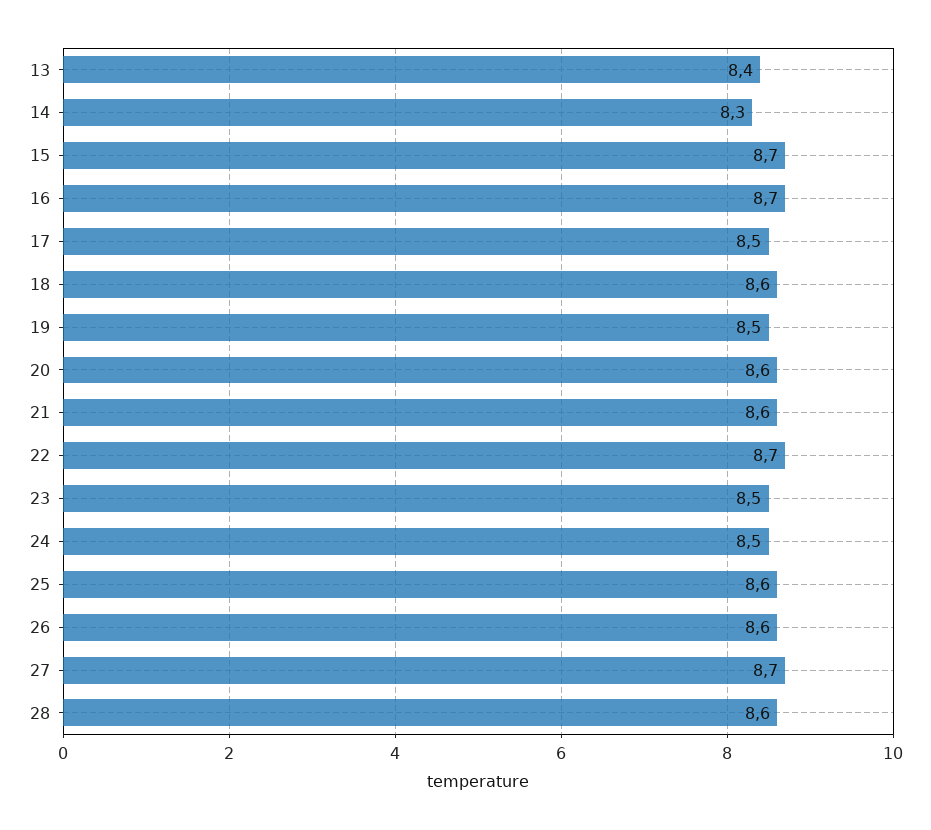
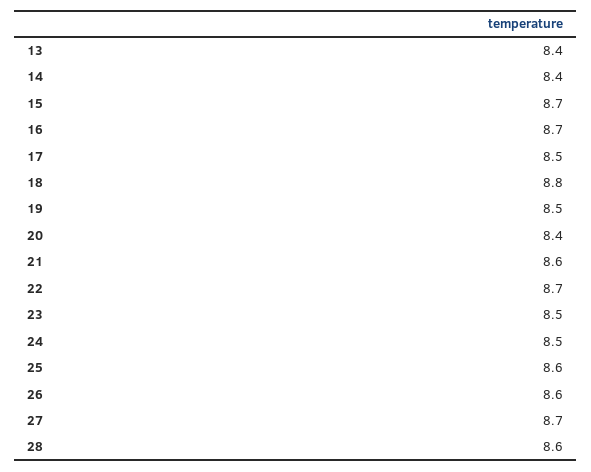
  {
    "13": 8.4,
-   "14": 8.3,
+   "14": 8.4,
    "15": 8.7,
    "16": 8.7,
    "17": 8.5,
-   "18": 8.6,
+   "18": 8.8,
    "19": 8.5,
-   "20": 8.6,
+   "20": 8.4,
    "21": 8.6,
    "22": 8.7,
    "23": 8.5,
    "24": 8.5,
    "25": 8.6,
    "26": 8.6,
    "27": 8.7,
    "28": 8.6
  }

